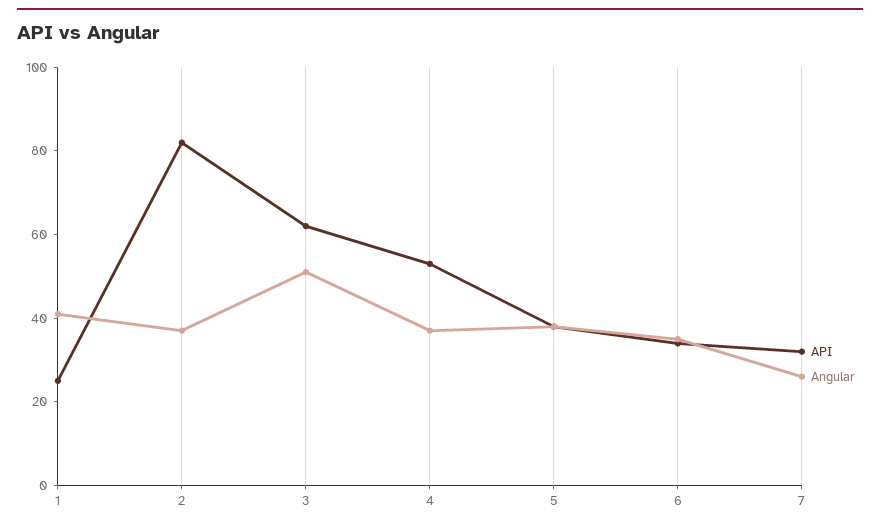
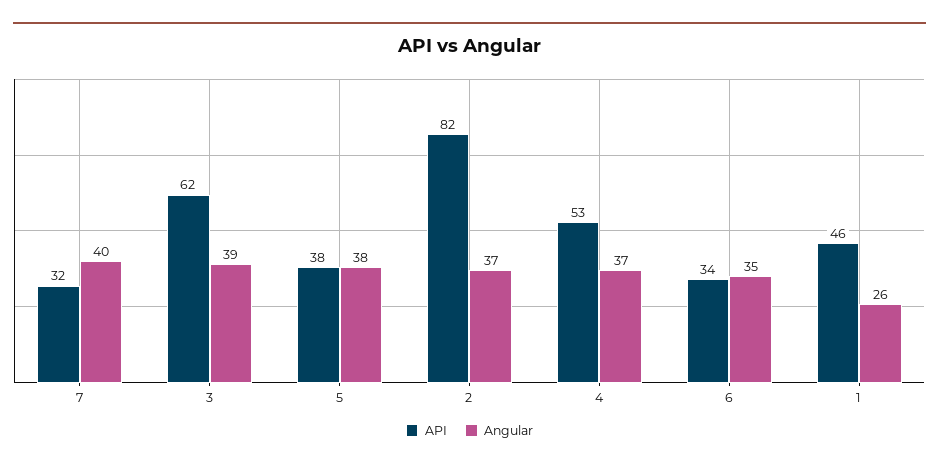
  {
    "API": {
-     "1": 25,
+     "1": 46,
      "2": 82,
      "3": 62,
      "4": 53,
      "5": 38,
      "6": 34,
      "7": 32
    },
    "Angular": {
-     "1": 40,
+     "1": 26,
      "2": 37,
-     "3": 50,
+     "3": 39,
      "4": 37,
      "5": 38,
      "6": 35,
-     "7": 25
+     "7": 40
    }
  }

